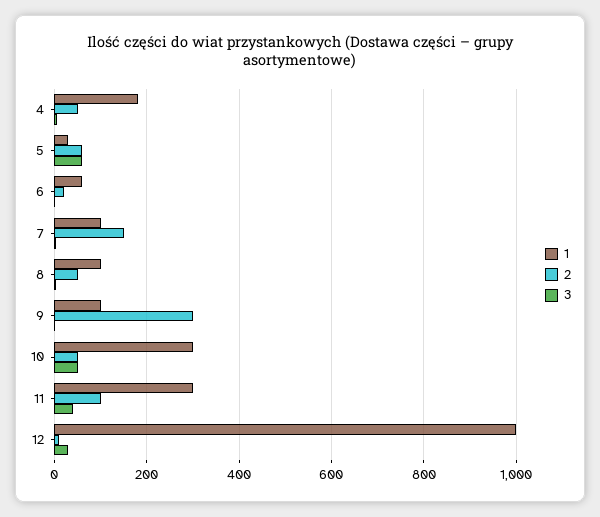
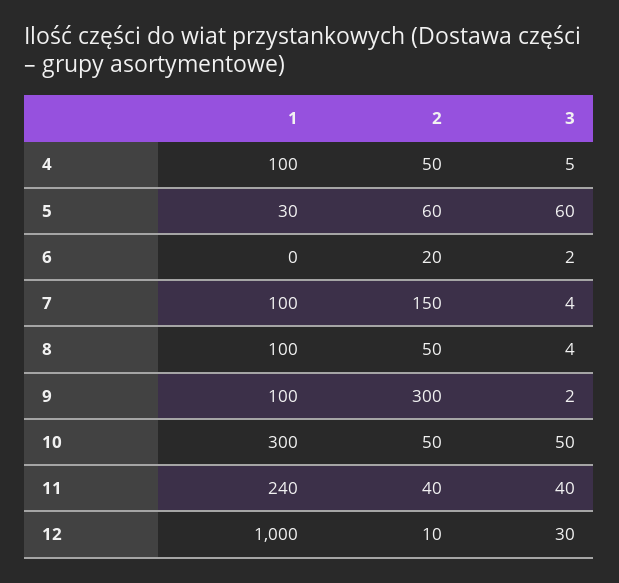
  {
    "1": {
-     "4": 180,
+     "4": 100,
      "5": 30,
-     "6": 60,
+     "6": 0,
      "7": 100,
      "8": 100,
      "9": 100,
      "10": 300,
-     "11": 300,
+     "11": 240,
      "12": 1000
    },
    "2": {
      "4": 50,
      "5": 60,
      "6": 20,
      "7": 150,
      "8": 50,
      "9": 300,
      "10": 50,
-     "11": 100,
+     "11": 40,
      "12": 10
    },
    "3": {
      "4": 5,
      "5": 60,
      "6": 2,
      "7": 4,
      "8": 4,
      "9": 2,
      "10": 50,
      "11": 40,
      "12": 30
    }
  }

